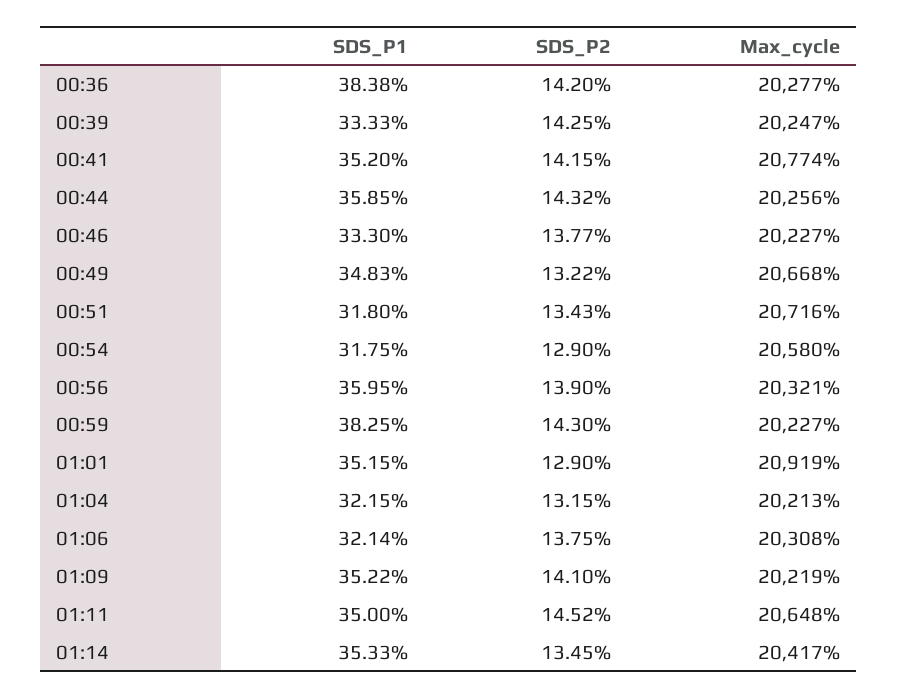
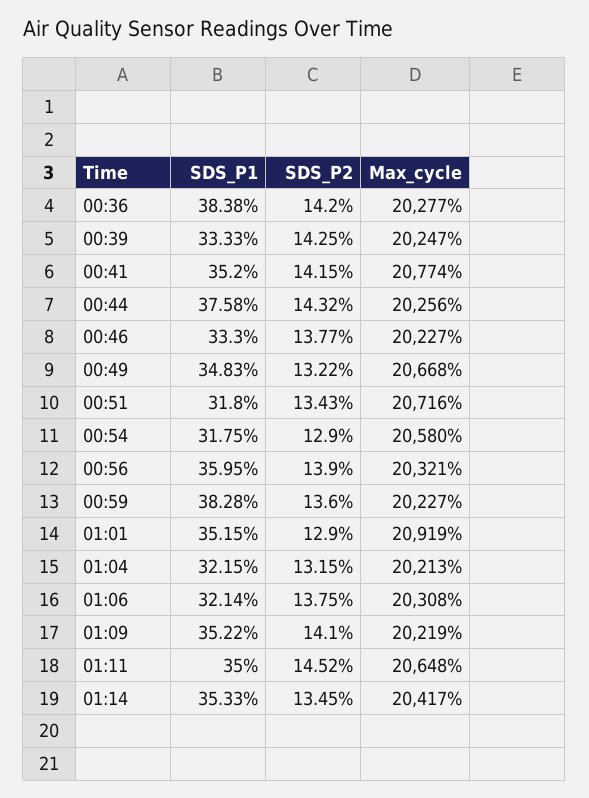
  {
    "SDS_P1": {
      "00:36": 38.38,
      "00:39": 33.33,
      "00:41": 35.2,
-     "00:44": 35.85,
+     "00:44": 37.58,
      "00:46": 33.3,
      "00:49": 34.83,
      "00:51": 31.8,
      "00:54": 31.75,
      "00:56": 35.95,
-     "00:59": 38.25,
+     "00:59": 38.28,
      "01:01": 35.15,
      "01:04": 32.15,
      "01:06": 32.14,
      "01:09": 35.22,
      "01:11": 35,
      "01:14": 35.33
    },
    "SDS_P2": {
      "00:36": 14.2,
      "00:39": 14.25,
      "00:41": 14.15,
      "00:44": 14.32,
      "00:46": 13.77,
      "00:49": 13.22,
      "00:51": 13.43,
      "00:54": 12.9,
      "00:56": 13.9,
-     "00:59": 14.3,
+     "00:59": 13.6,
      "01:01": 12.9,
      "01:04": 13.15,
      "01:06": 13.75,
      "01:09": 14.1,
      "01:11": 14.52,
      "01:14": 13.45
    },
    "Max_cycle": {
      "00:36": 20277,
      "00:39": 20247,
      "00:41": 20774,
      "00:44": 20256,
      "00:46": 20227,
      "00:49": 20668,
      "00:51": 20716,
      "00:54": 20580,
      "00:56": 20321,
      "00:59": 20227,
      "01:01": 20919,
      "01:04": 20213,
      "01:06": 20308,
      "01:09": 20219,
      "01:11": 20648,
      "01:14": 20417
    }
  }

